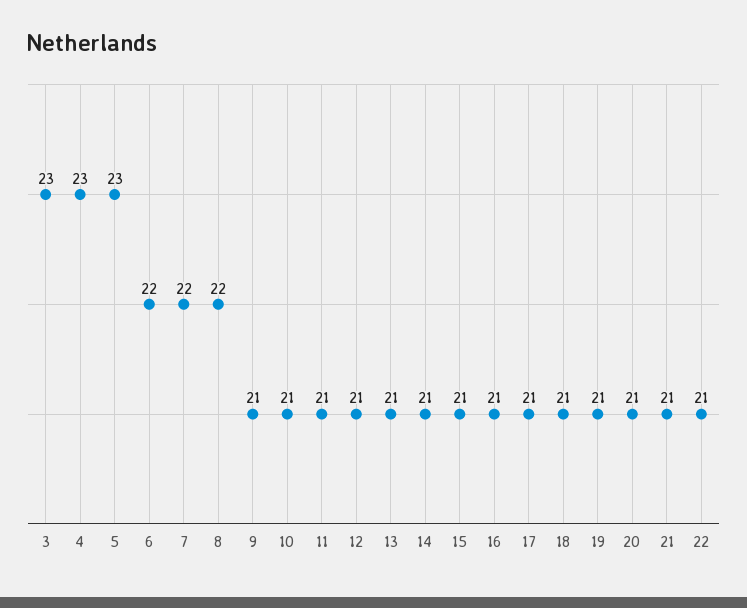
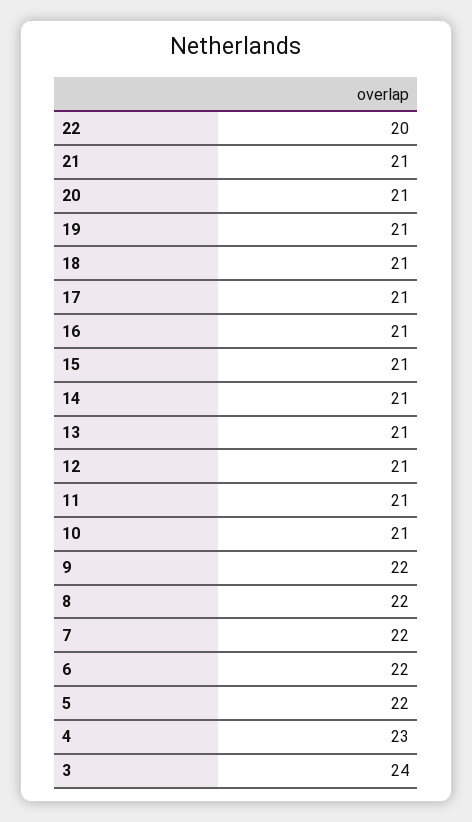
  {
-   "3": 23,
+   "3": 24,
    "4": 23,
-   "5": 23,
+   "5": 22,
    "6": 22,
    "7": 22,
    "8": 22,
-   "9": 21,
+   "9": 22,
    "10": 21,
    "11": 21,
    "12": 21,
    "13": 21,
    "14": 21,
    "15": 21,
    "16": 21,
    "17": 21,
    "18": 21,
    "19": 21,
    "20": 21,
    "21": 21,
-   "22": 21
+   "22": 20
  }

